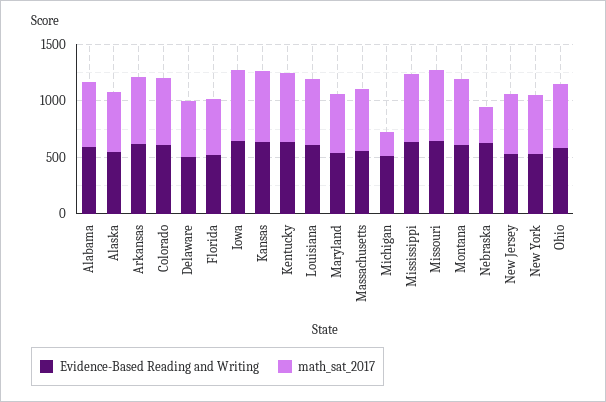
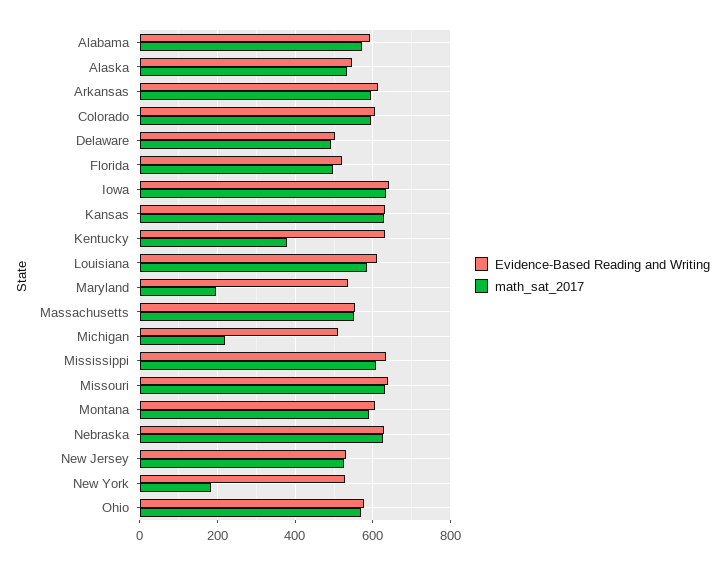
  {
    "Evidence-Based Reading and Writing": {
      "Alabama": 600,
      "Alaska": 540,
      "Arkansas": 620,
      "Colorado": 600,
      "Delaware": 500,
      "Florida": 520,
      "Iowa": 640,
      "Kansas": 640,
      "Kentucky": 640,
      "Louisiana": 620,
      "Maryland": 540,
      "Massachusetts": 560,
      "Michigan": 500,
      "Mississippi": 640,
      "Missouri": 640,
      "Montana": 600,
      "Nebraska": 620,
      "New Jersey": 540,
      "New York": 520,
      "Ohio": 580
    },
    "math_sat_2017": {
      "Alabama": 580,
      "Alaska": 540,
      "Arkansas": 600,
      "Colorado": 600,
      "Delaware": 500,
      "Florida": 500,
      "Iowa": 640,
      "Kansas": 620,
-     "Kentucky": 600,
+     "Kentucky": 380,
      "Louisiana": 580,
-     "Maryland": 500,
+     "Maryland": 200,
      "Massachusetts": 560,
      "Michigan": 220,
      "Mississippi": 600,
      "Missouri": 640,
      "Montana": 600,
-     "Nebraska": 300,
+     "Nebraska": 620,
      "New Jersey": 520,
-     "New York": 500,
+     "New York": 180,
      "Ohio": 580
    }
  }

